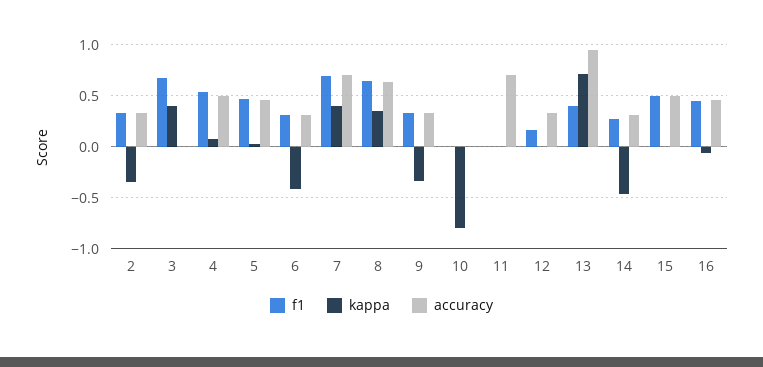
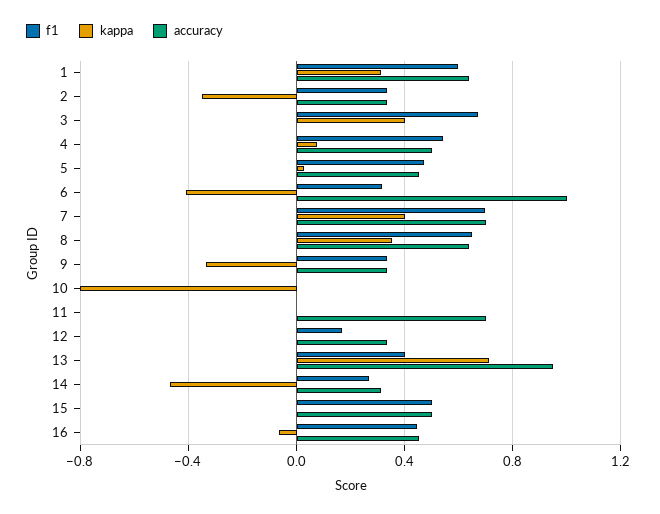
  {
    "f1": {
      "2": 0.35,
      "3": 0.65,
      "4": 0.55,
      "5": 0.45,
      "6": 0.3,
      "7": 0.7,
      "8": 0.65,
      "9": 0.35,
      "10": 0,
      "11": 0,
      "12": 0.15,
      "13": 0.4,
      "14": 0.25,
      "15": 0.5,
-     "16": 0.45
+     "16": 0.45,
+     "1": 0.6
    },
    "kappa": {
      "2": -0.35,
      "3": 0.4,
      "4": 0.1,
      "5": 0.05,
      "6": -0.4,
      "7": 0.4,
      "8": 0.35,
      "9": -0.35,
      "10": -0.8,
      "11": 0,
      "12": 0,
      "13": 0.7,
      "14": -0.45,
      "15": 0,
-     "16": -0.05
+     "16": -0.05,
+     "1": 0.3
    },
    "accuracy": {
      "2": 0.35,
      "3": 0,
      "4": 0.5,
      "5": 0.45,
-     "6": 0.3,
+     "6": 1,
      "7": 0.7,
      "8": 0.65,
      "9": 0.35,
      "10": 0,
      "11": 0.7,
      "12": 0.35,
      "13": 0.95,
      "14": 0.3,
      "15": 0.5,
-     "16": 0.45
+     "16": 0.45,
+     "1": 0.65
    }
  }

